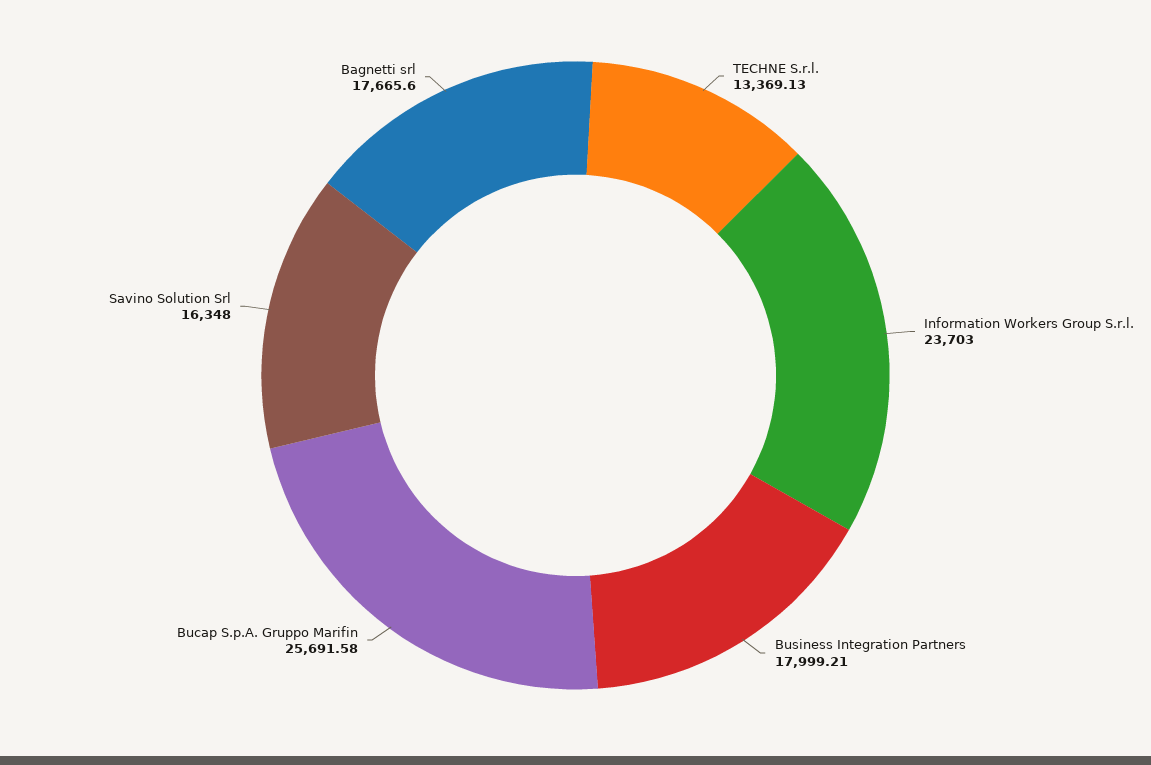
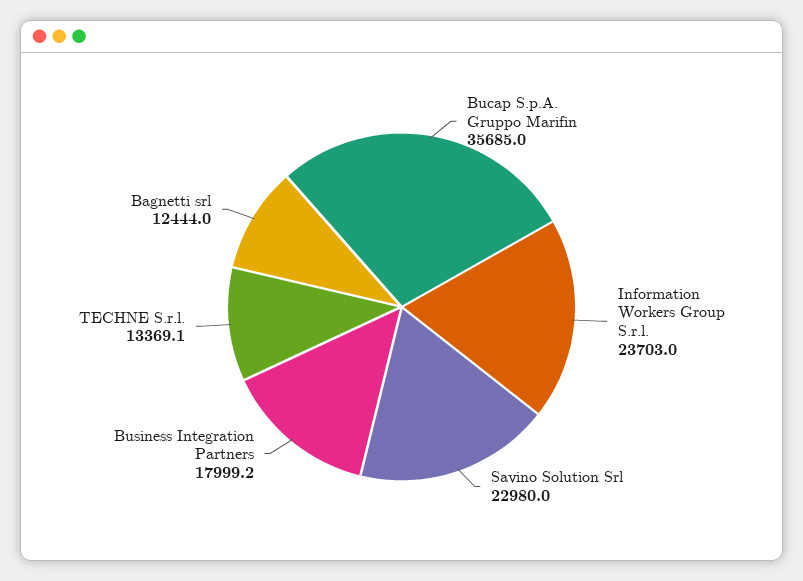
  {
    "TECHNE S.r.l.": 13369.13,
    "Information Workers Group S.r.l.": 23703,
    "Business Integration Partners": 17999.21,
-   "Bucap S.p.A. Gruppo Marifin": 25691.58,
+   "Bucap S.p.A. Gruppo Marifin": 35685,
-   "Savino Solution Srl": 16348,
+   "Savino Solution Srl": 22980,
-   "Bagnetti srl": 17665.6
+   "Bagnetti srl": 12444
  }

